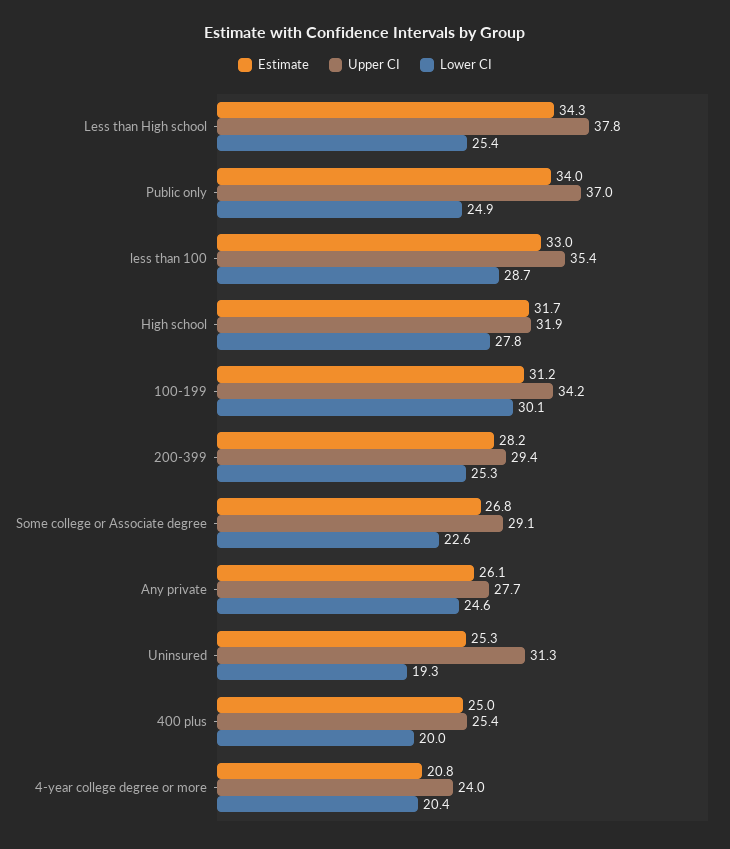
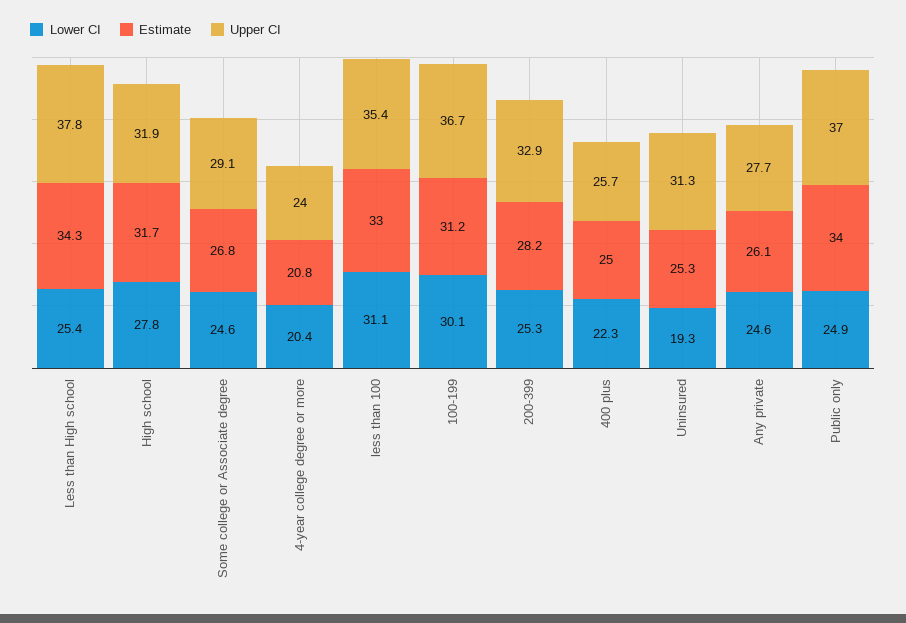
  {
    "Estimate": {
      "Less than High school": 34.3,
      "Public only": 34,
      "less than 100": 33,
      "High school": 31.7,
      "100-199": 31.2,
      "200-399": 28.2,
      "Some college or Associate degree": 26.8,
      "Any private": 26.1,
      "Uninsured": 25.3,
      "400 plus": 25,
      "4-year college degree or more": 20.8
    },
    "Upper CI": {
      "Less than High school": 37.8,
      "Public only": 37,
      "less than 100": 35.4,
      "High school": 31.9,
-     "100-199": 34.2,
+     "100-199": 36.7,
-     "200-399": 29.4,
+     "200-399": 32.9,
      "Some college or Associate degree": 29.1,
      "Any private": 27.7,
      "Uninsured": 31.3,
-     "400 plus": 25.4,
+     "400 plus": 25.7,
      "4-year college degree or more": 24
    },
    "Lower CI": {
      "Less than High school": 25.4,
      "Public only": 24.9,
-     "less than 100": 28.7,
+     "less than 100": 31.1,
      "High school": 27.8,
      "100-199": 30.1,
      "200-399": 25.3,
-     "Some college or Associate degree": 22.6,
+     "Some college or Associate degree": 24.6,
      "Any private": 24.6,
      "Uninsured": 19.3,
-     "400 plus": 20,
+     "400 plus": 22.3,
      "4-year college degree or more": 20.4
    }
  }

